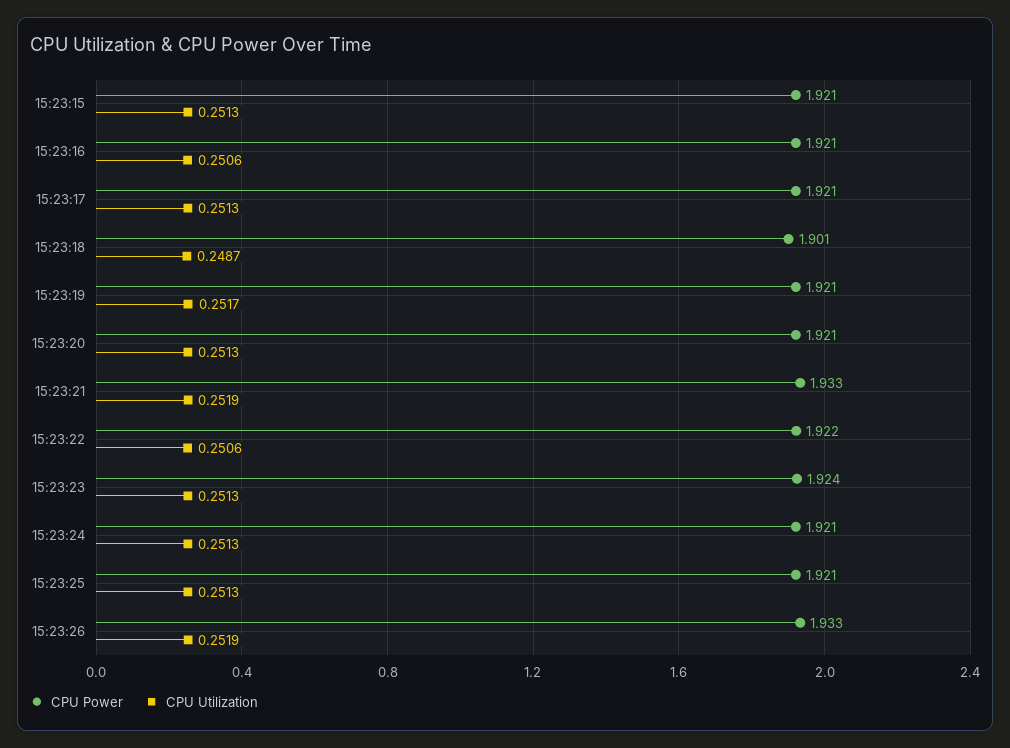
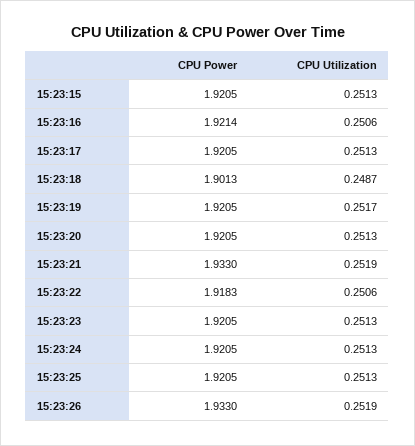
  {
    "CPU Power": {
      "15:23:15": 1.9205,
      "15:23:16": 1.9214,
      "15:23:17": 1.9205,
      "15:23:18": 1.9013,
      "15:23:19": 1.9205,
      "15:23:20": 1.9205,
      "15:23:21": 1.933,
-     "15:23:22": 1.922,
+     "15:23:22": 1.9183,
-     "15:23:23": 1.924,
+     "15:23:23": 1.9205,
      "15:23:24": 1.9205,
      "15:23:25": 1.9205,
      "15:23:26": 1.933
    },
    "CPU Utilization": {
      "15:23:15": 0.2513,
      "15:23:16": 0.2506,
      "15:23:17": 0.2513,
      "15:23:18": 0.2487,
      "15:23:19": 0.2517,
      "15:23:20": 0.2513,
      "15:23:21": 0.2519,
      "15:23:22": 0.2506,
      "15:23:23": 0.2513,
      "15:23:24": 0.2513,
      "15:23:25": 0.2513,
      "15:23:26": 0.2519
    }
  }

